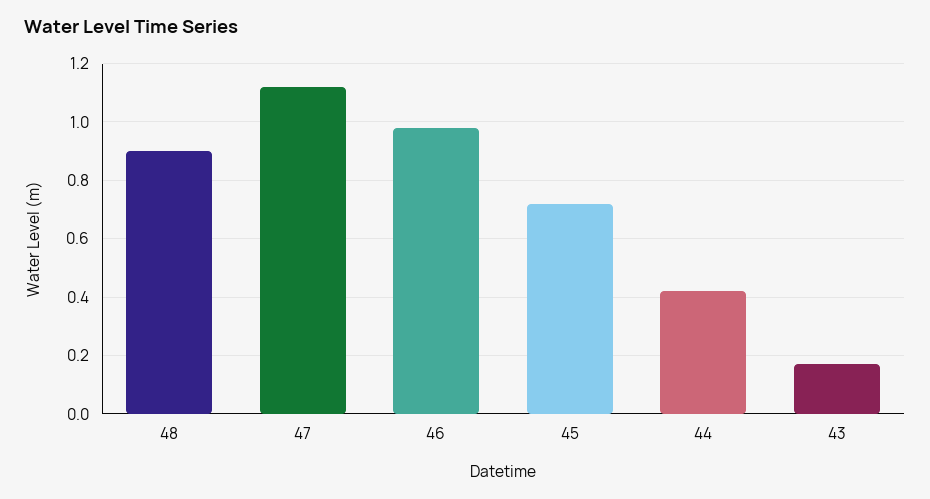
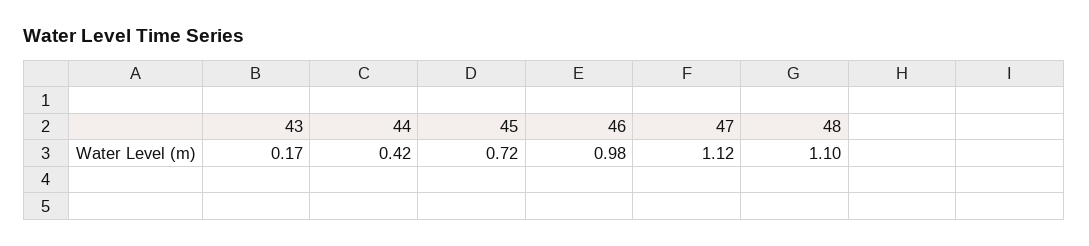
  {
-   "48": 0.9,
+   "48": 1.1,
    "47": 1.12,
    "46": 0.98,
    "45": 0.72,
    "44": 0.42,
    "43": 0.17
  }

